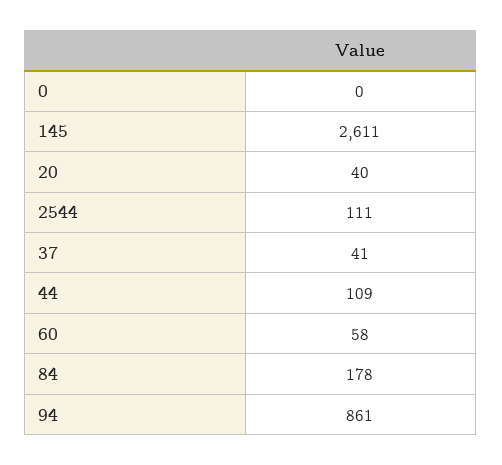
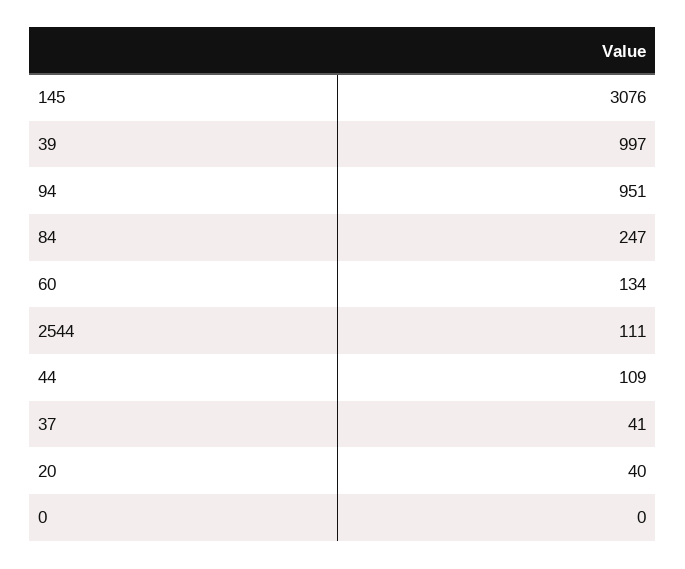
  {
    "0": 0,
-   "145": 2611,
+   "145": 3076,
    "20": 40,
    "2544": 111,
    "37": 41,
    "44": 109,
-   "60": 58,
+   "60": 134,
-   "84": 178,
+   "84": 247,
-   "94": 861
+   "94": 951,
+   "39": 997
  }

